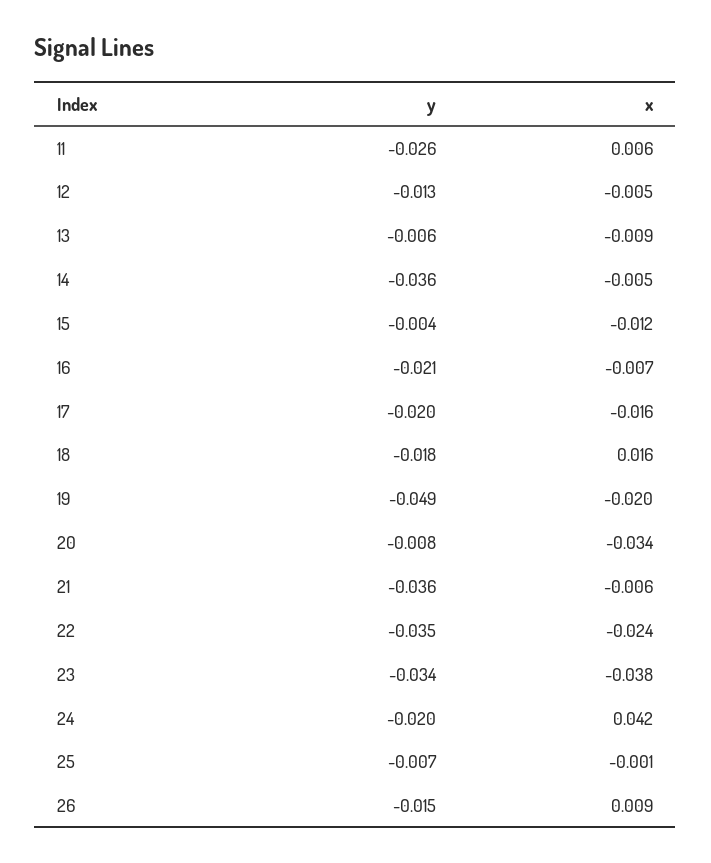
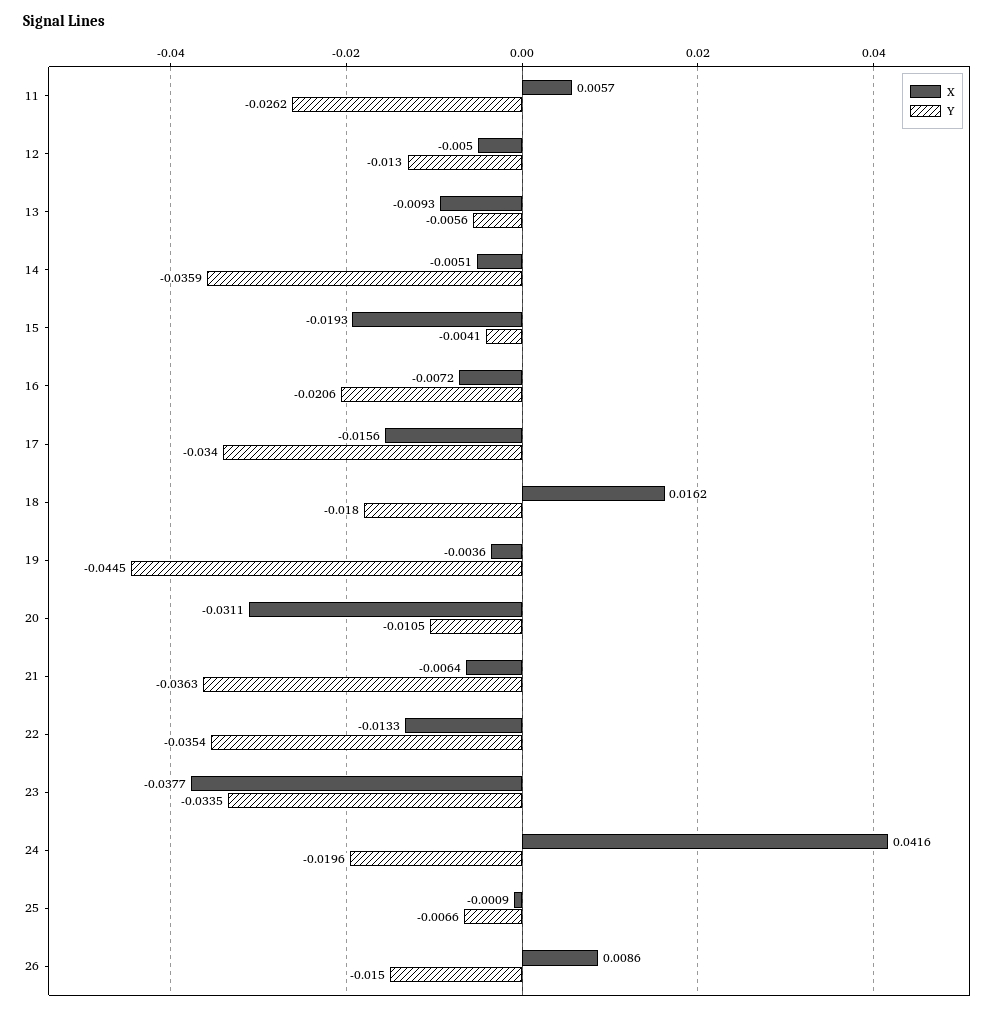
  {
    "y": {
      "11": -0.0262,
      "12": -0.013,
      "13": -0.0056,
      "14": -0.0359,
      "15": -0.0041,
      "16": -0.0206,
-     "17": -0.02,
+     "17": -0.034,
      "18": -0.018,
-     "19": -0.049,
+     "19": -0.0445,
-     "20": -0.008,
+     "20": -0.0105,
      "21": -0.0363,
      "22": -0.0354,
      "23": -0.0335,
      "24": -0.0196,
      "25": -0.0066,
      "26": -0.015
    },
    "x": {
      "11": 0.0057,
      "12": -0.005,
      "13": -0.0093,
      "14": -0.0051,
-     "15": -0.012,
+     "15": -0.0193,
      "16": -0.0072,
      "17": -0.0156,
      "18": 0.0162,
-     "19": -0.02,
+     "19": -0.0036,
-     "20": -0.034,
+     "20": -0.0311,
      "21": -0.0064,
-     "22": -0.024,
+     "22": -0.0133,
      "23": -0.0377,
      "24": 0.0416,
      "25": -0.0009,
      "26": 0.0086
    }
  }

